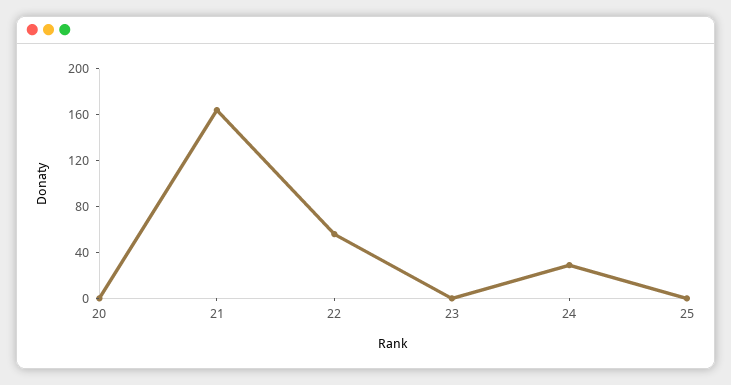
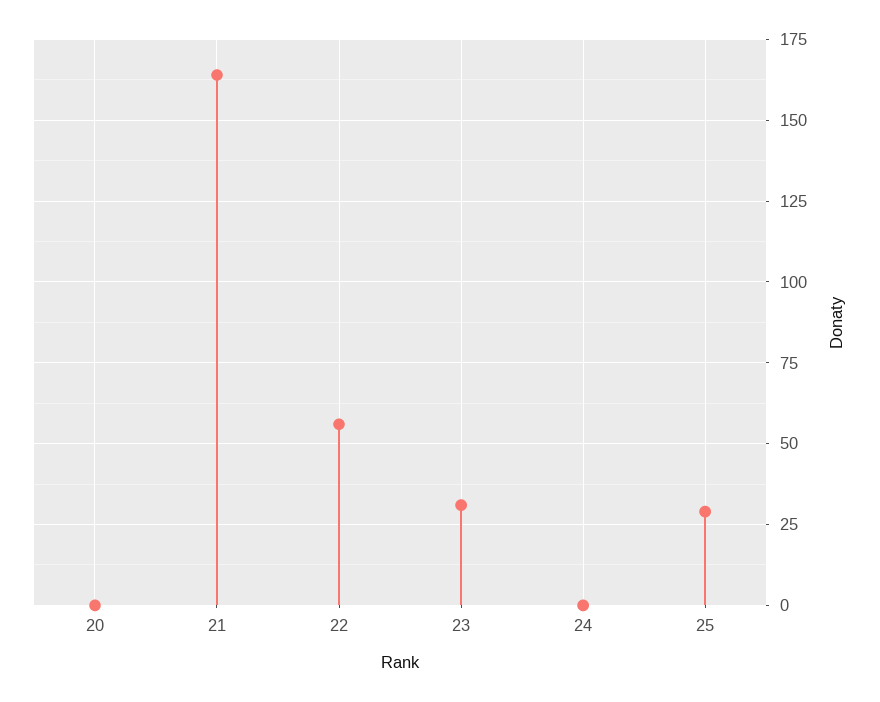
  {
    "20": 0,
    "21": 165,
    "22": 55,
-   "23": 0,
+   "23": 30,
-   "24": 30,
+   "24": 0,
-   "25": 0
+   "25": 30
  }

